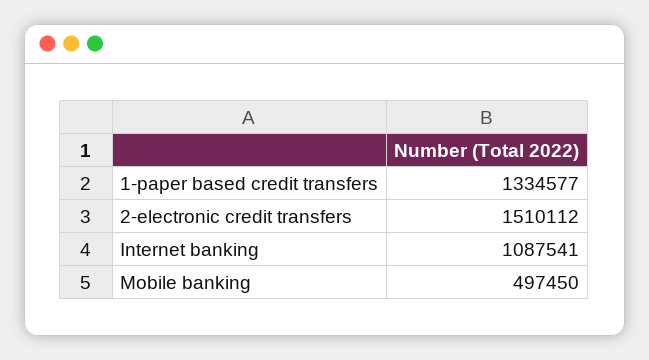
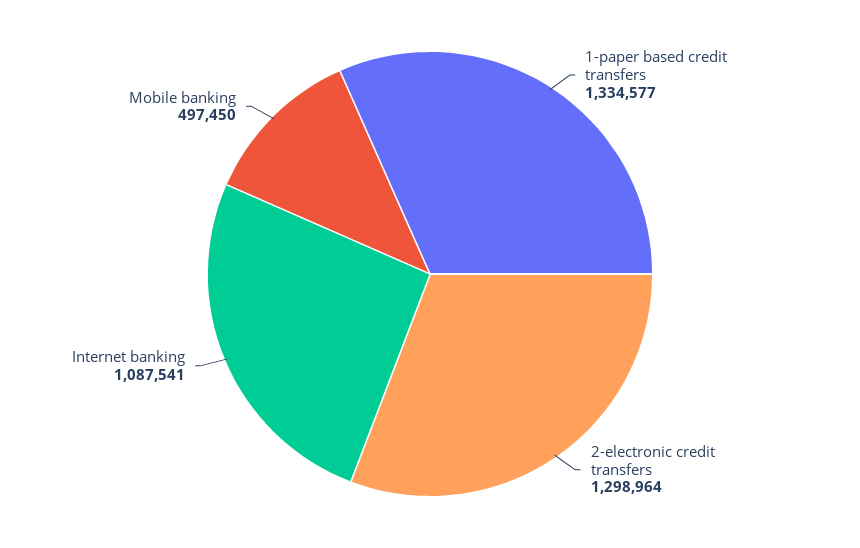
  {
    "1-paper based credit transfers": 1334577,
-   "2-electronic credit transfers": 1510112,
+   "2-electronic credit transfers": 1298964,
    "Internet banking": 1087541,
    "Mobile banking": 497450
  }

